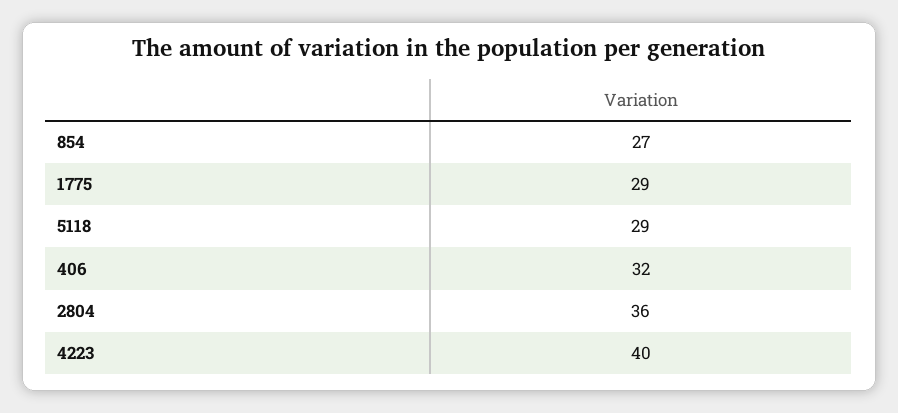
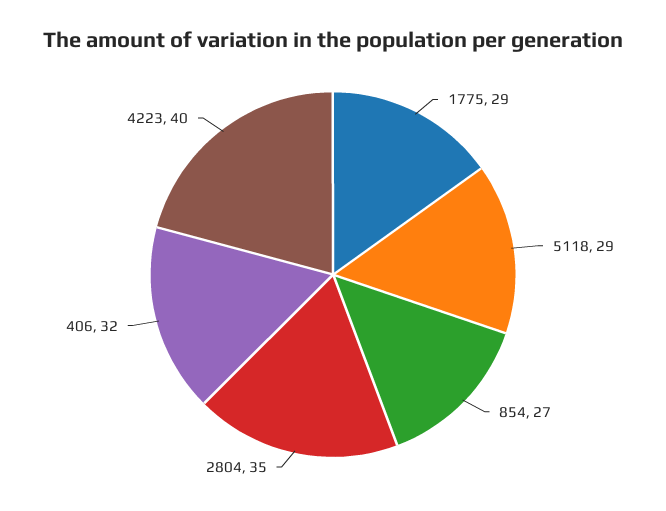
  {
    "854": 27,
    "1775": 29,
    "5118": 29,
    "406": 32,
-   "2804": 36,
+   "2804": 35,
    "4223": 40
  }

